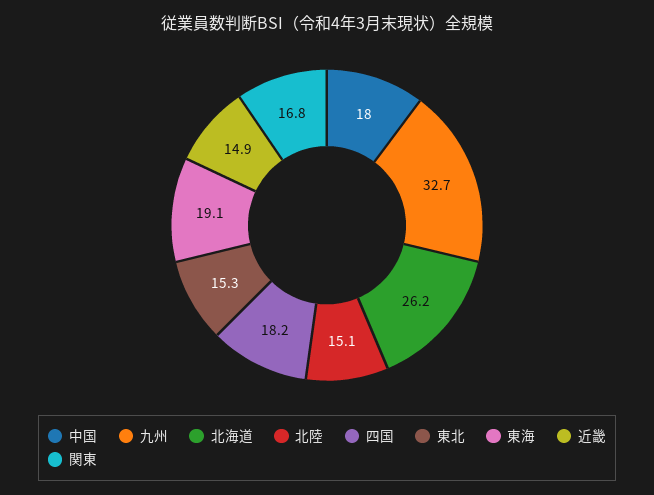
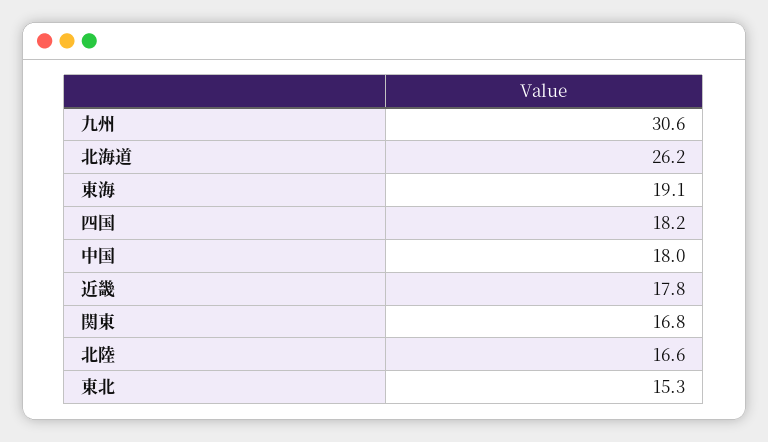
  {
    "中国": 18,
-   "九州": 32.7,
+   "九州": 30.6,
    "北海道": 26.2,
-   "北陸": 15.1,
+   "北陸": 16.6,
    "四国": 18.2,
    "東北": 15.3,
    "東海": 19.1,
-   "近畿": 14.9,
+   "近畿": 17.8,
    "関東": 16.8
  }

